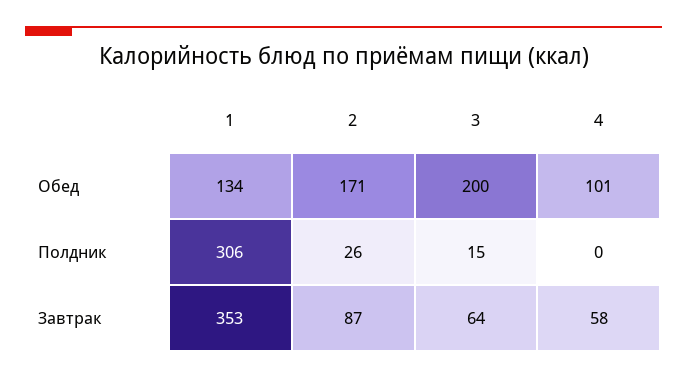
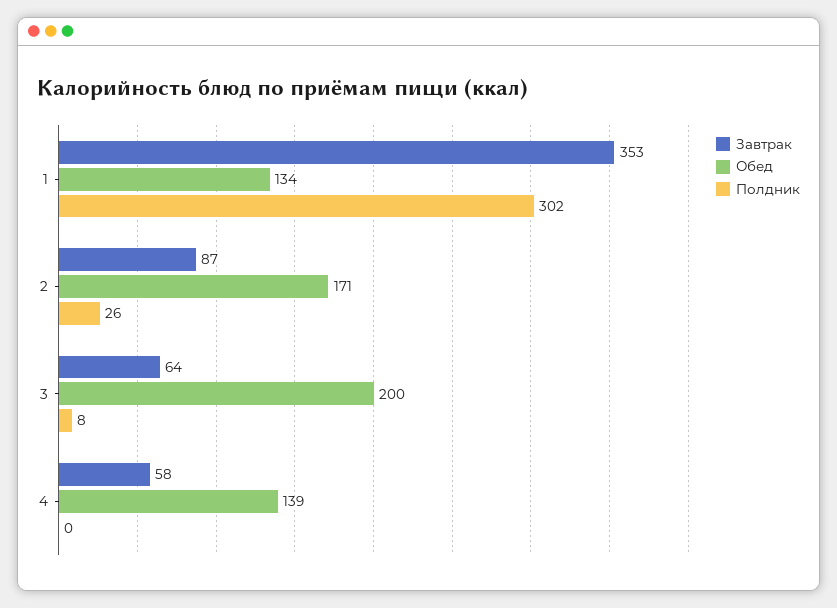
  {
    "Обед": {
      "1": 134,
      "2": 171,
      "3": 200,
-     "4": 101
+     "4": 139
    },
    "Полдник": {
-     "1": 306,
+     "1": 302,
      "2": 26,
-     "3": 15,
+     "3": 8,
      "4": 0
    },
    "Завтрак": {
      "1": 353,
      "2": 87,
      "3": 64,
      "4": 58
    }
  }

